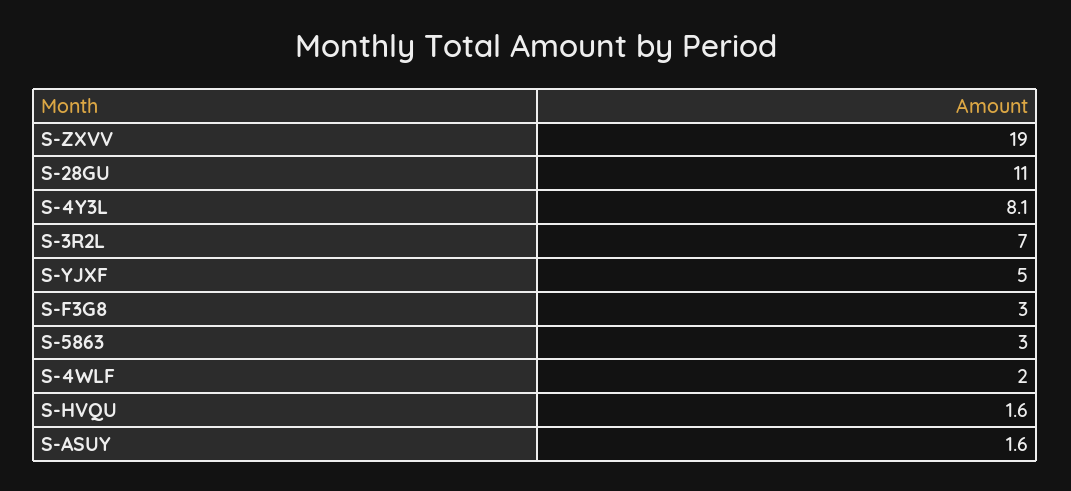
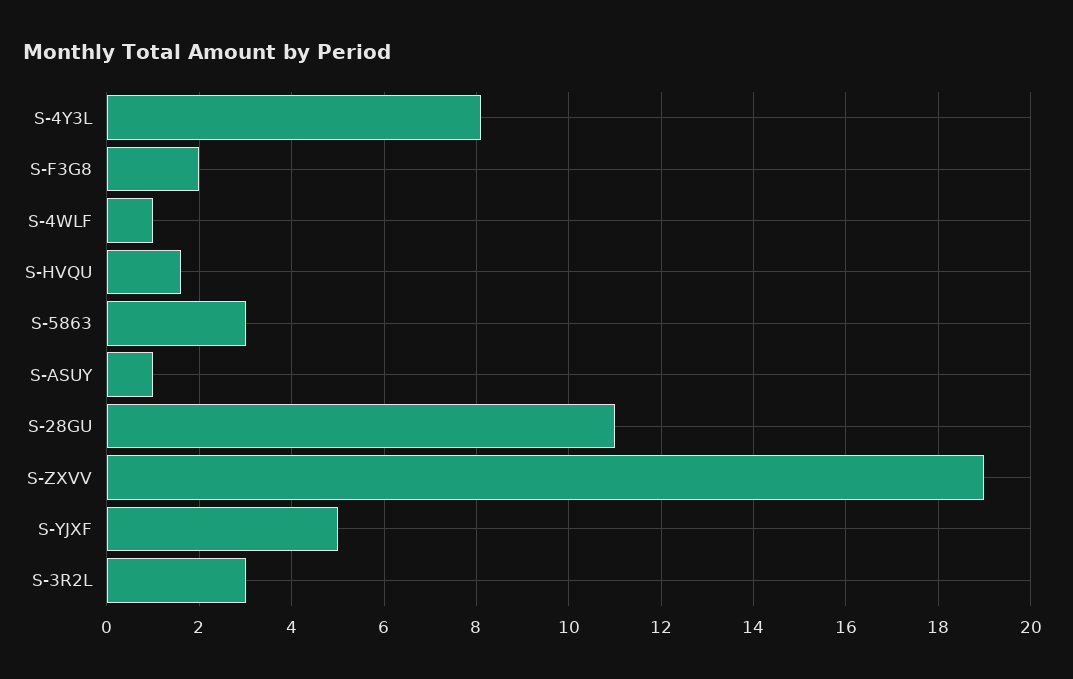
  {
    "S-ZXVV": 19,
    "S-28GU": 11,
    "S-4Y3L": 8.1,
-   "S-3R2L": 7,
+   "S-3R2L": 3,
    "S-YJXF": 5,
-   "S-F3G8": 3,
+   "S-F3G8": 2,
    "S-5863": 3,
-   "S-4WLF": 2,
+   "S-4WLF": 1,
    "S-HVQU": 1.6,
-   "S-ASUY": 1.6
+   "S-ASUY": 1
  }

